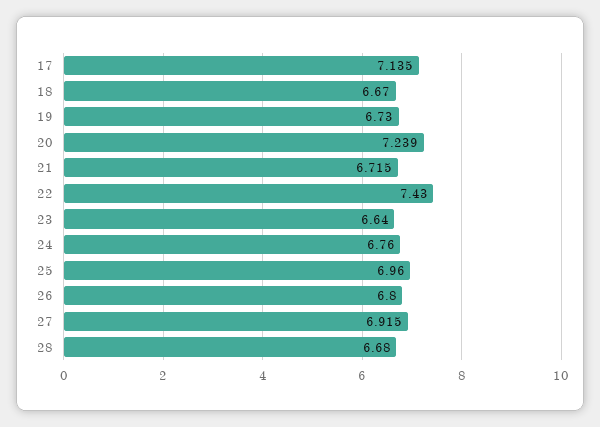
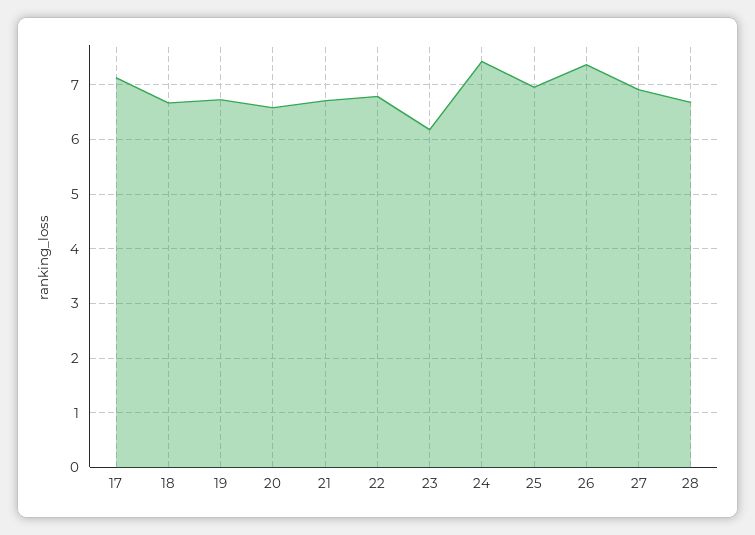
  {
    "17": 7.135,
    "18": 6.67,
    "19": 6.73,
-   "20": 7.239,
+   "20": 6.6,
    "21": 6.715,
-   "22": 7.43,
+   "22": 6.8,
-   "23": 6.64,
+   "23": 6.2,
-   "24": 6.76,
+   "24": 7.4,
    "25": 6.96,
-   "26": 6.8,
+   "26": 7.4,
    "27": 6.915,
    "28": 6.68
  }

